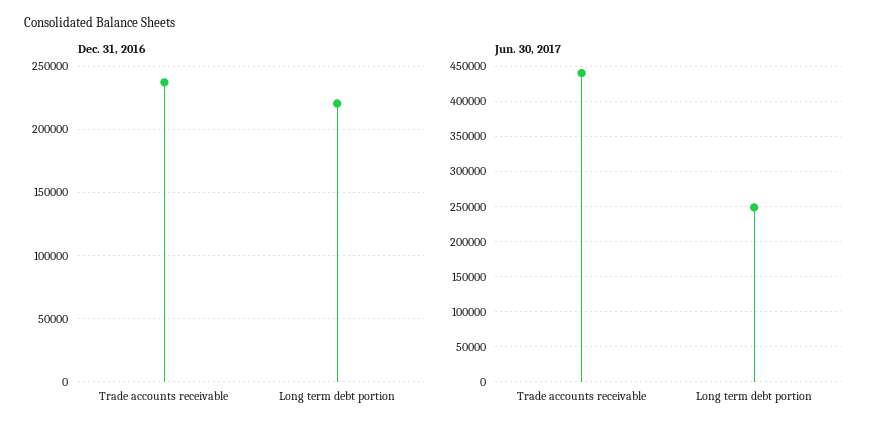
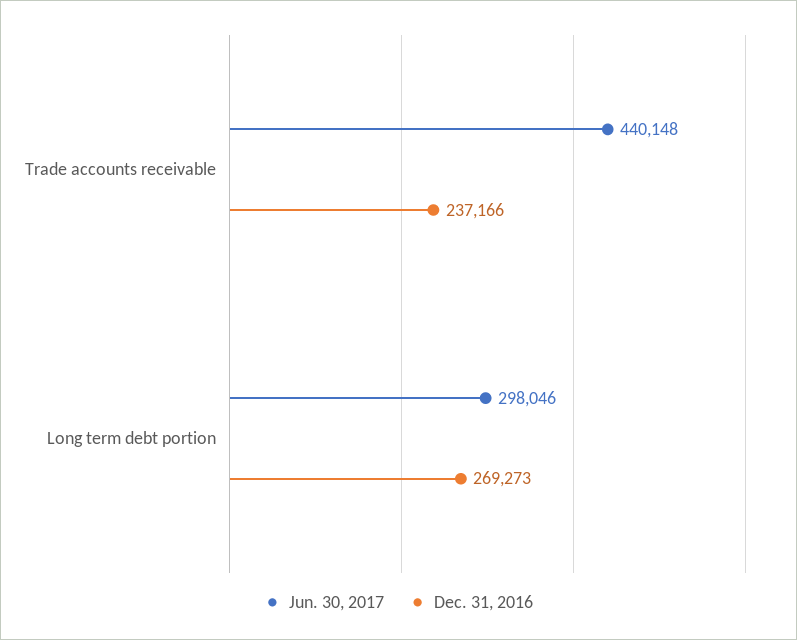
  {
    "Dec. 31, 2016": {
      "Trade accounts receivable": 237166,
-     "Long term debt portion": 220000
+     "Long term debt portion": 269273
    },
    "Jun. 30, 2017": {
      "Trade accounts receivable": 440148,
-     "Long term debt portion": 250000
+     "Long term debt portion": 298046
    }
  }

